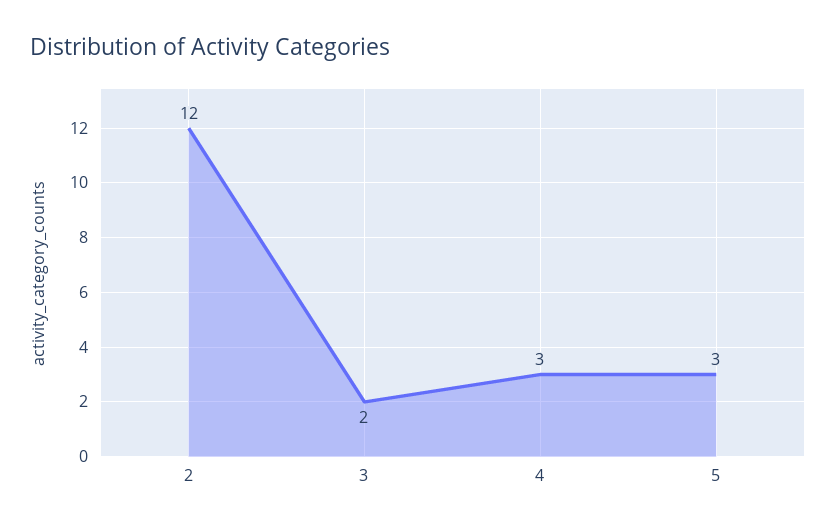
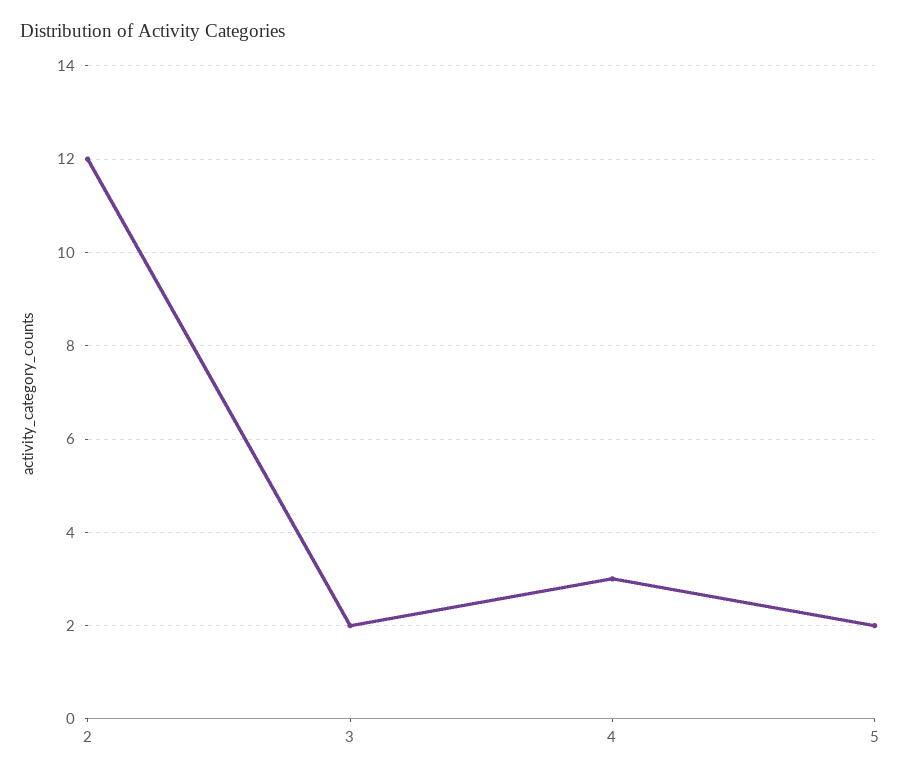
  {
    "2": 12,
    "3": 2,
    "4": 3,
-   "5": 3
+   "5": 2
  }

